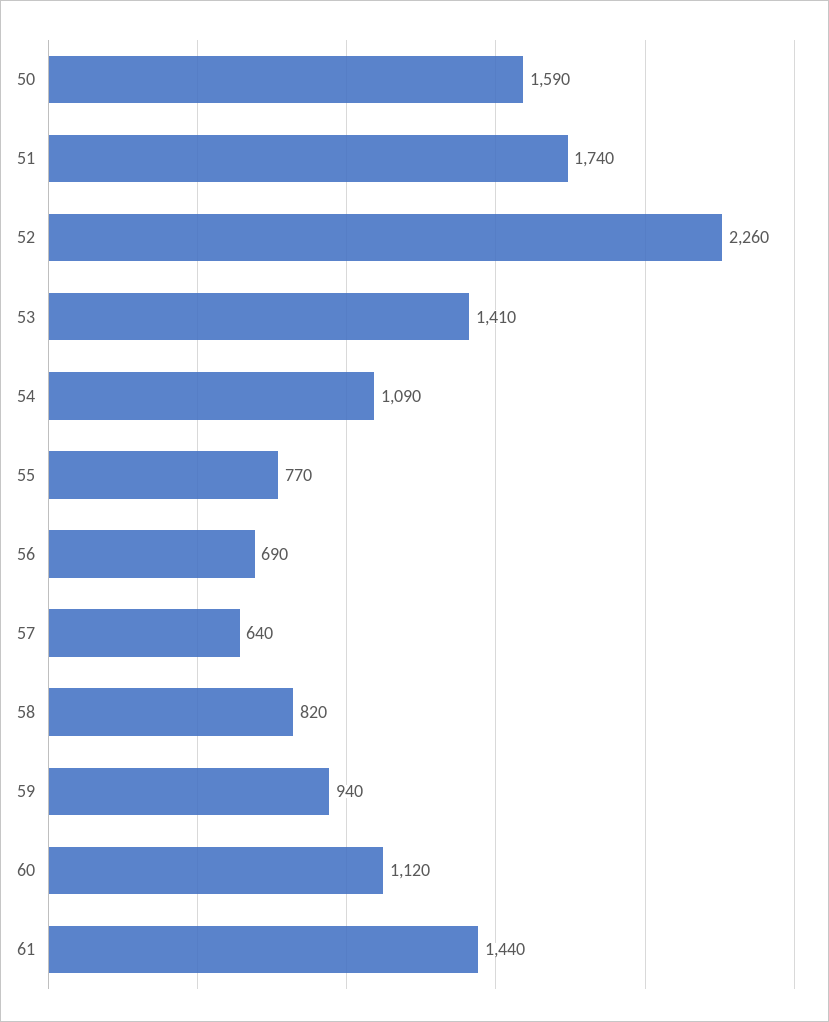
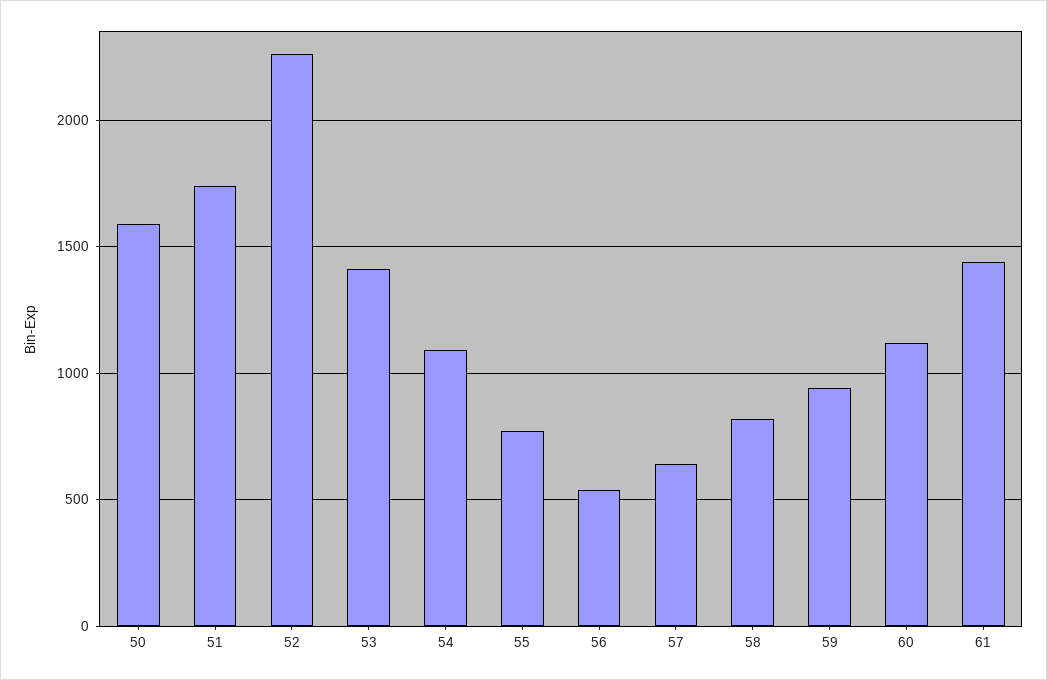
  {
    "50": 1590,
    "51": 1740,
    "52": 2260,
    "53": 1410,
    "54": 1090,
    "55": 770,
-   "56": 690,
+   "56": 550,
    "57": 640,
    "58": 820,
    "59": 940,
    "60": 1120,
    "61": 1440
  }

